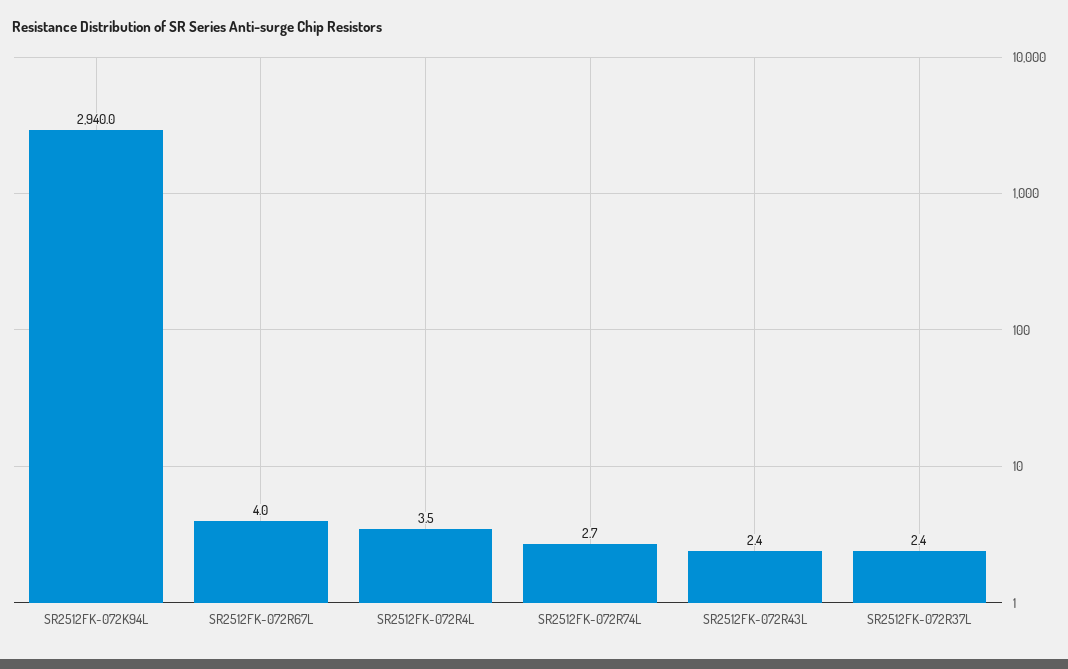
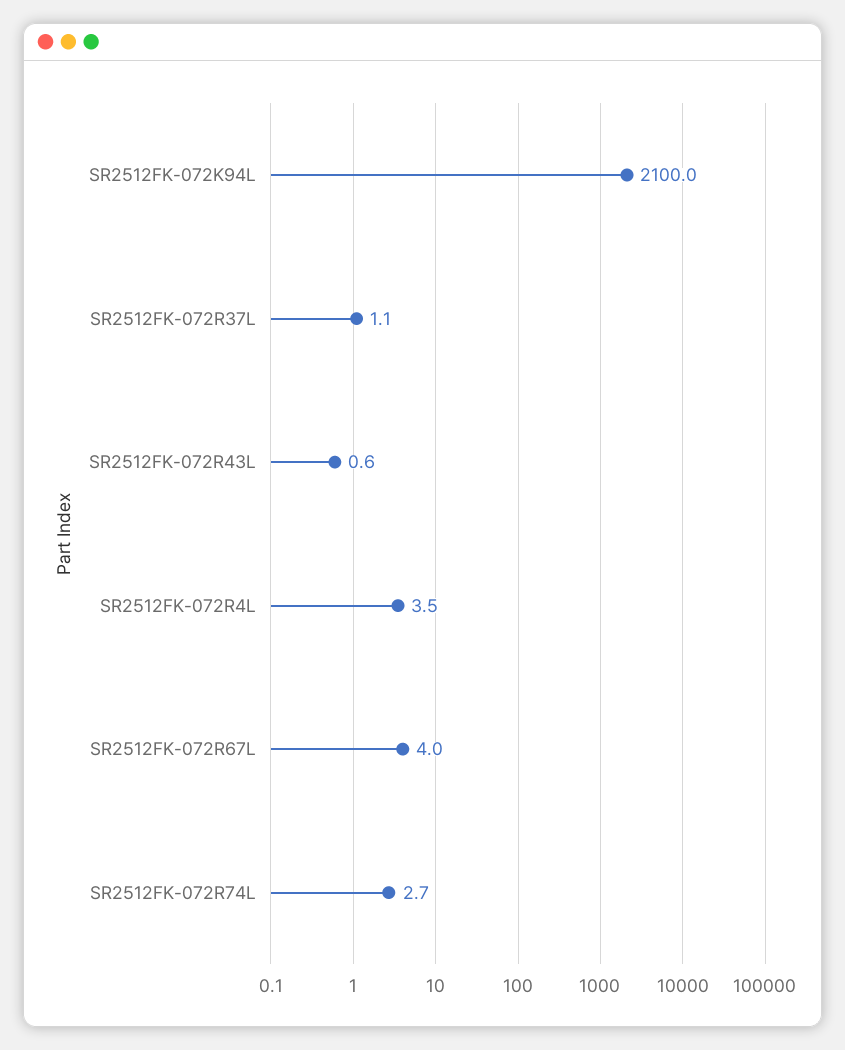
  {
-   "SR2512FK-072K94L": 2940,
+   "SR2512FK-072K94L": 2100,
    "SR2512FK-072R67L": 4,
    "SR2512FK-072R4L": 3.5,
    "SR2512FK-072R74L": 2.7,
-   "SR2512FK-072R43L": 2.4,
+   "SR2512FK-072R43L": 0.6,
-   "SR2512FK-072R37L": 2.4
+   "SR2512FK-072R37L": 1.1
  }

